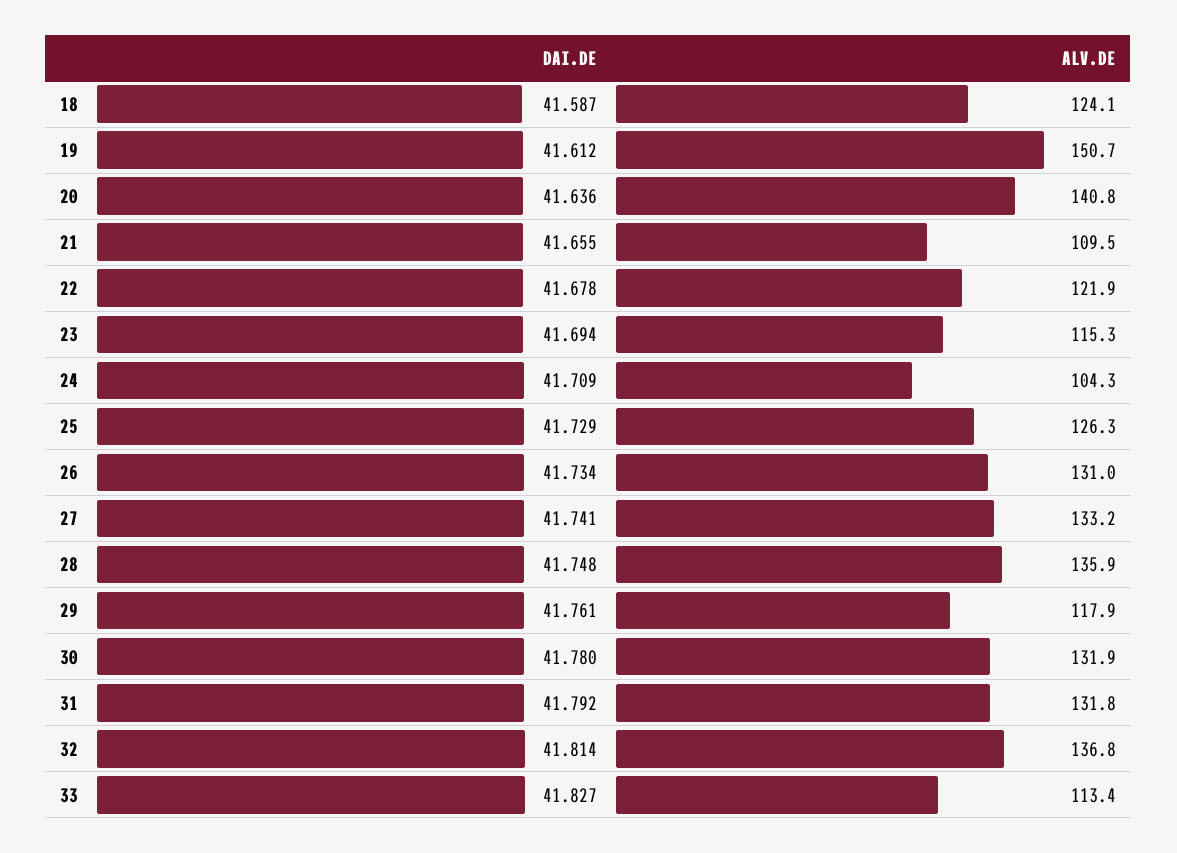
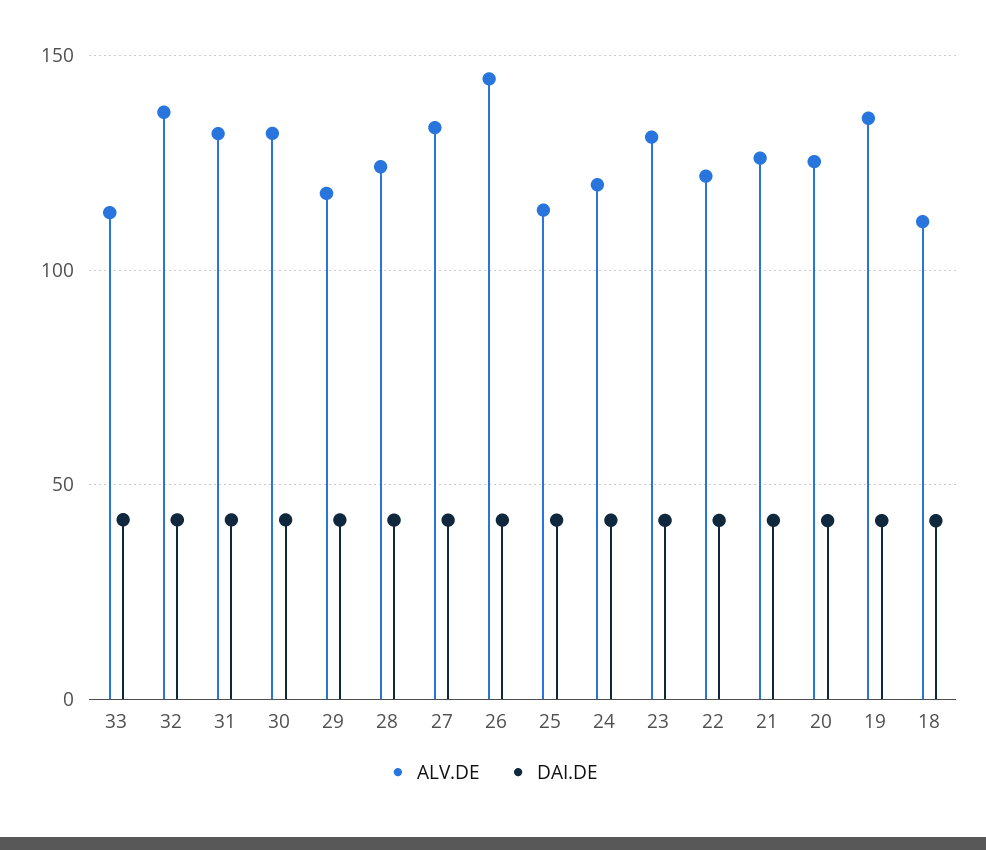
  {
    "DAI.DE": {
      "18": 41.587,
      "19": 41.612,
      "20": 41.636,
      "21": 41.655,
      "22": 41.678,
      "23": 41.694,
      "24": 41.709,
      "25": 41.729,
      "26": 41.734,
      "27": 41.741,
      "28": 41.748,
      "29": 41.761,
      "30": 41.78,
      "31": 41.792,
      "32": 41.814,
      "33": 41.827
    },
    "ALV.DE": {
-     "18": 124.1,
+     "18": 110,
-     "19": 150.7,
+     "19": 135,
-     "20": 140.8,
+     "20": 125,
-     "21": 109.5,
+     "21": 125,
      "22": 121.9,
-     "23": 115.3,
+     "23": 130,
-     "24": 104.3,
+     "24": 120,
-     "25": 126.3,
+     "25": 115,
-     "26": 131,
+     "26": 145,
      "27": 133.2,
-     "28": 135.9,
+     "28": 125,
      "29": 117.9,
      "30": 131.9,
      "31": 131.8,
      "32": 136.8,
      "33": 113.4
    }
  }

